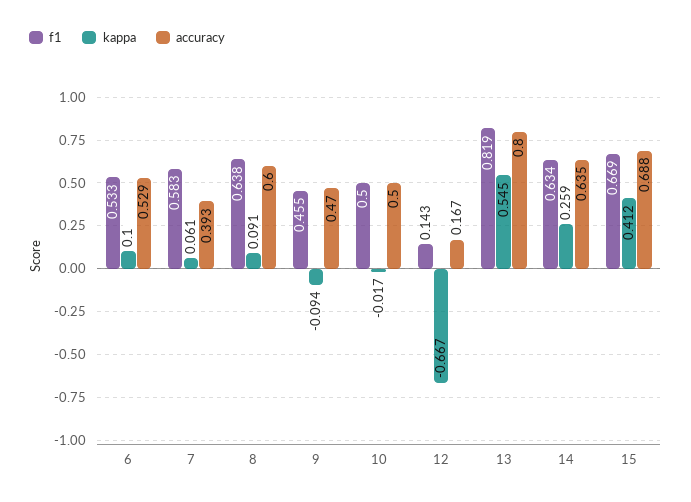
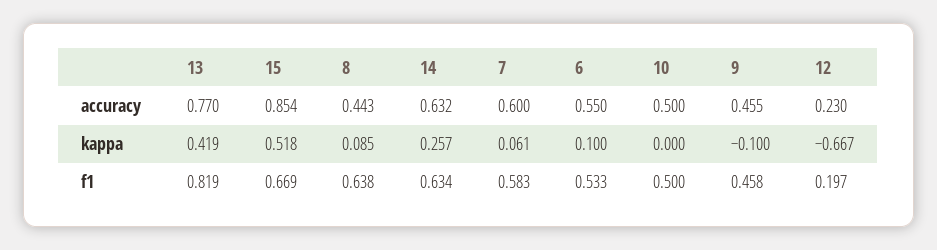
  {
    "f1": {
      "6": 0.533,
      "7": 0.583,
      "8": 0.638,
-     "9": 0.455,
+     "9": 0.458,
      "10": 0.5,
-     "12": 0.143,
+     "12": 0.197,
      "13": 0.819,
      "14": 0.634,
      "15": 0.669
    },
    "kappa": {
      "6": 0.1,
      "7": 0.061,
-     "8": 0.091,
+     "8": 0.085,
-     "9": -0.094,
+     "9": -0.1,
-     "10": -0.017,
+     "10": 0,
      "12": -0.667,
-     "13": 0.545,
+     "13": 0.419,
-     "14": 0.259,
+     "14": 0.257,
-     "15": 0.412
+     "15": 0.518
    },
    "accuracy": {
-     "6": 0.529,
+     "6": 0.55,
-     "7": 0.393,
+     "7": 0.6,
-     "8": 0.6,
+     "8": 0.443,
-     "9": 0.47,
+     "9": 0.455,
      "10": 0.5,
-     "12": 0.167,
+     "12": 0.23,
-     "13": 0.8,
+     "13": 0.77,
-     "14": 0.635,
+     "14": 0.632,
-     "15": 0.688
+     "15": 0.854
    }
  }

